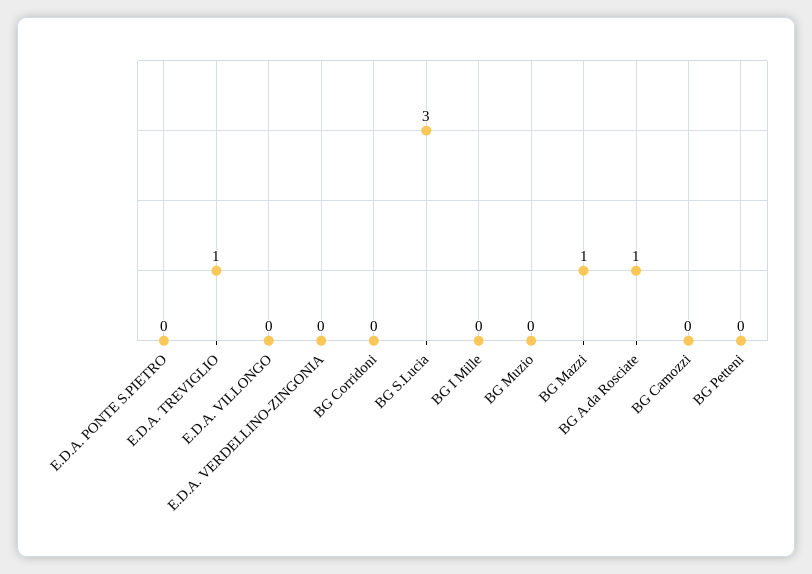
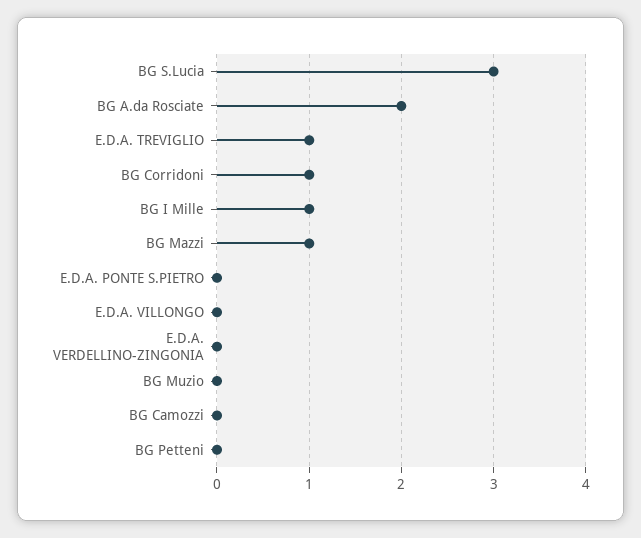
  {
    "E.D.A. PONTE S.PIETRO": 0,
    "E.D.A. TREVIGLIO": 1,
    "E.D.A. VILLONGO": 0,
    "E.D.A. VERDELLINO-ZINGONIA": 0,
-   "BG Corridoni": 0,
+   "BG Corridoni": 1,
    "BG S.Lucia": 3,
-   "BG I Mille": 0,
+   "BG I Mille": 1,
    "BG Muzio": 0,
    "BG Mazzi": 1,
-   "BG A.da Rosciate": 1,
+   "BG A.da Rosciate": 2,
    "BG Camozzi": 0,
    "BG Petteni": 0
  }

